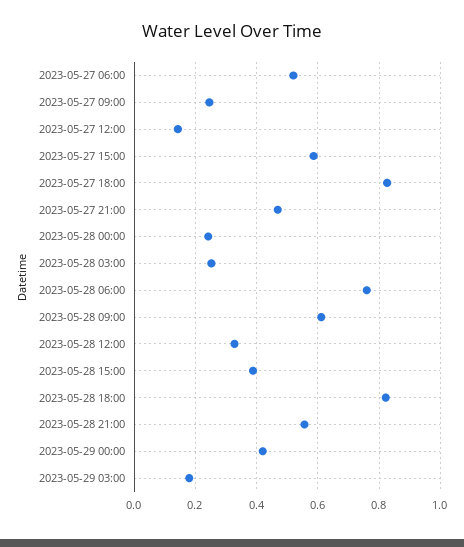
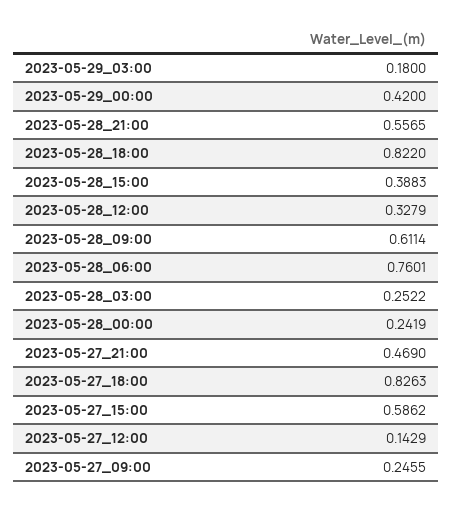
  {
-   "2023-05-27 06:00": 0.52,
    "2023-05-27 09:00": 0.2455,
    "2023-05-27 12:00": 0.1429,
    "2023-05-27 15:00": 0.5862,
    "2023-05-27 18:00": 0.8263,
    "2023-05-27 21:00": 0.469,
    "2023-05-28 00:00": 0.2419,
    "2023-05-28 03:00": 0.2522,
    "2023-05-28 06:00": 0.7601,
    "2023-05-28 09:00": 0.6114,
    "2023-05-28 12:00": 0.3279,
    "2023-05-28 15:00": 0.3883,
    "2023-05-28 18:00": 0.822,
    "2023-05-28 21:00": 0.5565,
    "2023-05-29 00:00": 0.42,
    "2023-05-29 03:00": 0.18
  }

